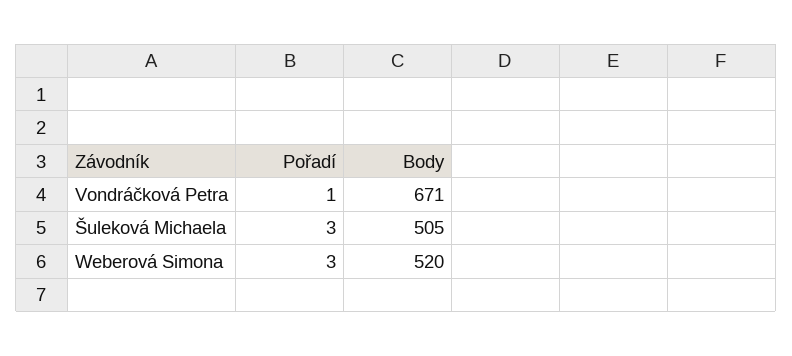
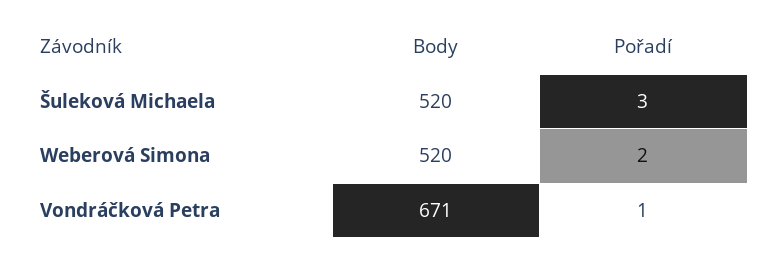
  {
    "Pořadí": {
      "Vondráčková Petra": 1,
      "Šuleková Michaela": 3,
-     "Weberová Simona": 3
+     "Weberová Simona": 2
    },
    "Body": {
      "Vondráčková Petra": 671,
-     "Šuleková Michaela": 505,
+     "Šuleková Michaela": 520,
      "Weberová Simona": 520
    }
  }

